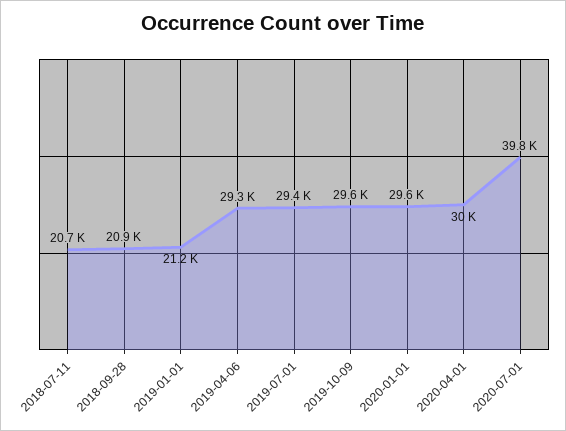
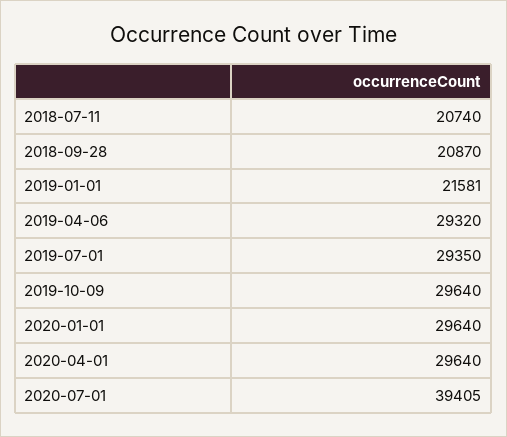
  {
    "2018-07-11": 20740,
    "2018-09-28": 20870,
-   "2019-01-01": 21200,
+   "2019-01-01": 21581,
    "2019-04-06": 29320,
    "2019-07-01": 29350,
    "2019-10-09": 29640,
    "2020-01-01": 29640,
-   "2020-04-01": 30000,
+   "2020-04-01": 29640,
-   "2020-07-01": 39800
+   "2020-07-01": 39405
  }

